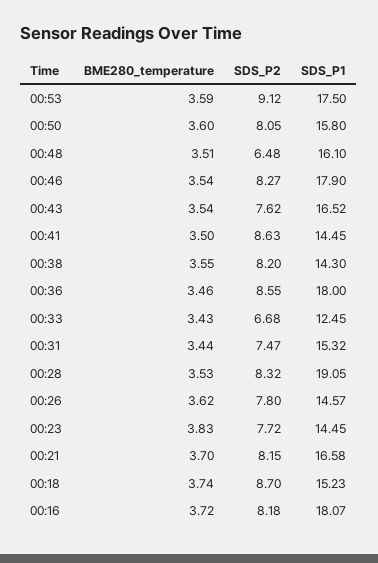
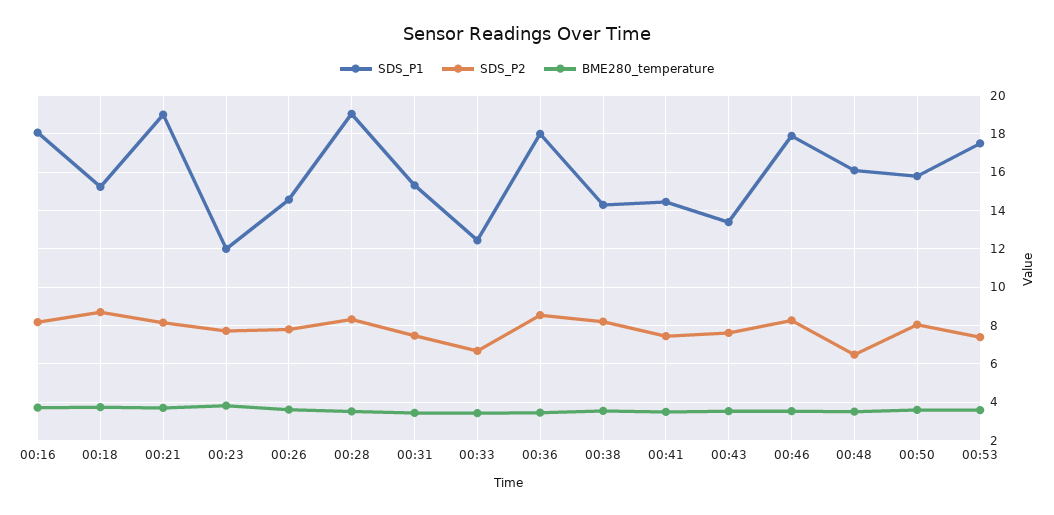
  {
    "BME280_temperature": {
      "00:53": 3.59,
      "00:50": 3.6,
      "00:48": 3.51,
      "00:46": 3.54,
      "00:43": 3.54,
      "00:41": 3.5,
      "00:38": 3.55,
      "00:36": 3.46,
      "00:33": 3.43,
      "00:31": 3.44,
      "00:28": 3.53,
      "00:26": 3.62,
      "00:23": 3.83,
      "00:21": 3.7,
      "00:18": 3.74,
      "00:16": 3.72
    },
    "SDS_P2": {
-     "00:53": 9.12,
+     "00:53": 7.5,
      "00:50": 8.05,
      "00:48": 6.48,
      "00:46": 8.27,
      "00:43": 7.62,
-     "00:41": 8.63,
+     "00:41": 7.5,
      "00:38": 8.2,
      "00:36": 8.55,
      "00:33": 6.68,
      "00:31": 7.47,
      "00:28": 8.32,
      "00:26": 7.8,
      "00:23": 7.72,
      "00:21": 8.15,
      "00:18": 8.7,
      "00:16": 8.18
    },
    "SDS_P1": {
      "00:53": 17.5,
      "00:50": 15.8,
      "00:48": 16.1,
      "00:46": 17.9,
-     "00:43": 16.52,
+     "00:43": 13.5,
      "00:41": 14.45,
      "00:38": 14.3,
      "00:36": 18,
      "00:33": 12.45,
      "00:31": 15.32,
      "00:28": 19.05,
      "00:26": 14.57,
-     "00:23": 14.45,
+     "00:23": 12,
-     "00:21": 16.58,
+     "00:21": 19,
      "00:18": 15.23,
      "00:16": 18.07
    }
  }

